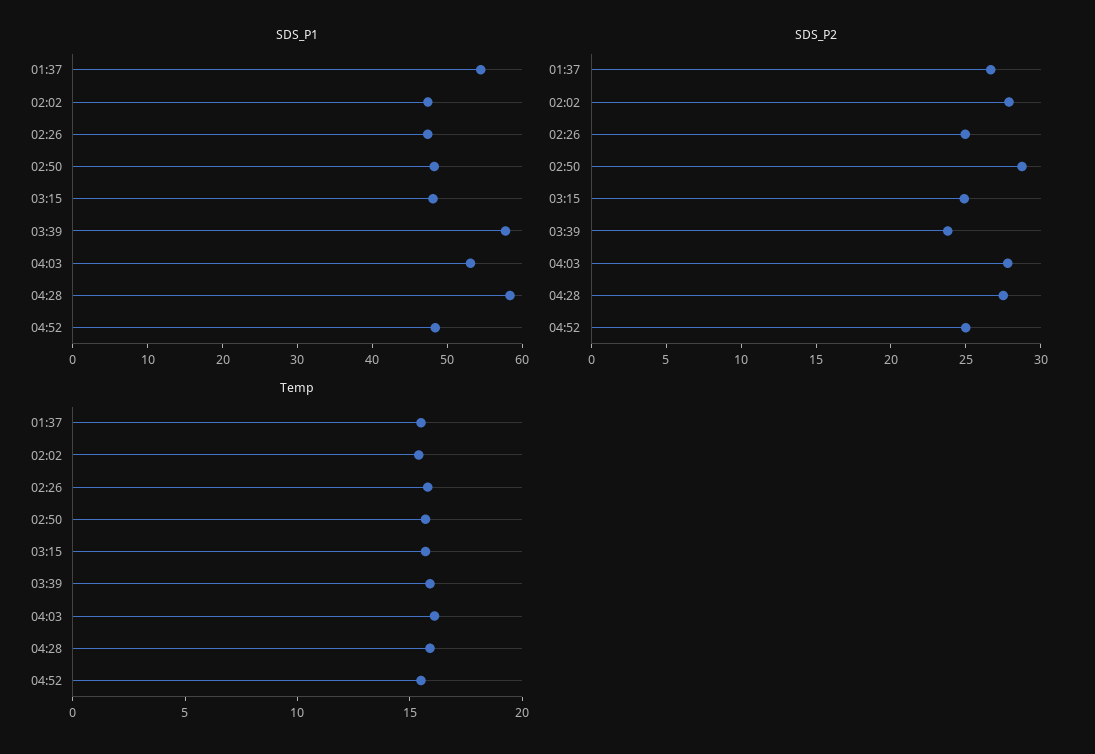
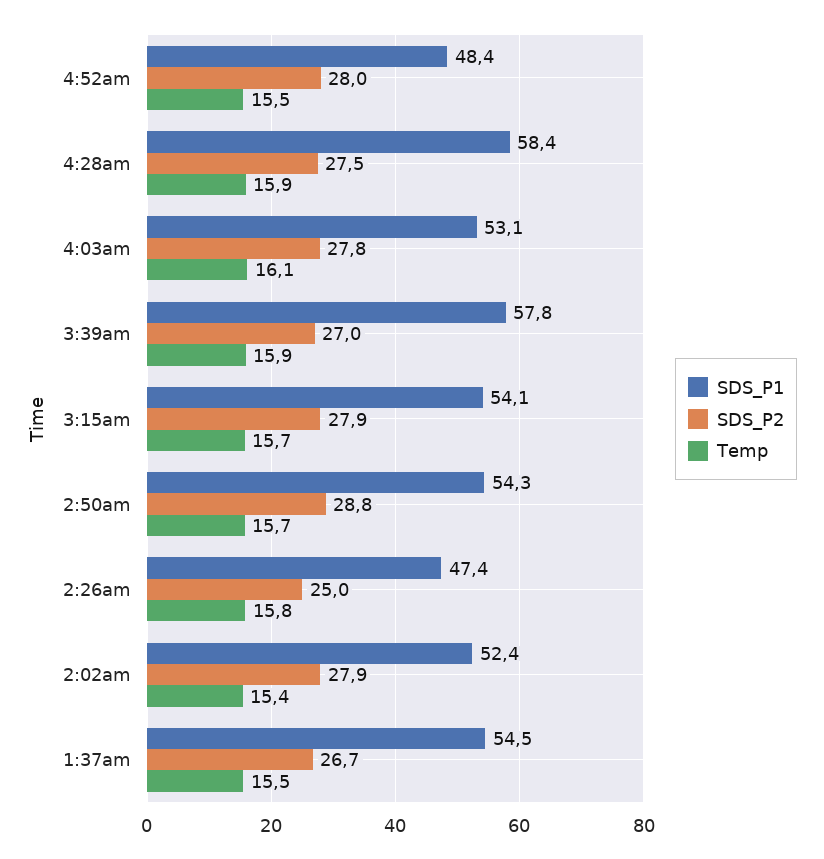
  {
    "SDS_P1": {
      "01:37": 54.5,
-     "02:02": 48,
+     "02:02": 52.4,
      "02:26": 47.4,
-     "02:50": 48,
+     "02:50": 54.3,
-     "03:15": 48,
+     "03:15": 54.1,
      "03:39": 57.8,
      "04:03": 53.1,
      "04:28": 58.4,
      "04:52": 48.4
    },
    "SDS_P2": {
      "01:37": 26.7,
      "02:02": 27.9,
      "02:26": 25,
      "02:50": 28.8,
-     "03:15": 25,
+     "03:15": 27.9,
-     "03:39": 24,
+     "03:39": 27,
      "04:03": 27.8,
      "04:28": 27.5,
-     "04:52": 25
+     "04:52": 28
    },
    "Temp": {
      "01:37": 15.5,
      "02:02": 15.4,
      "02:26": 15.8,
      "02:50": 15.7,
      "03:15": 15.7,
      "03:39": 15.9,
      "04:03": 16.1,
      "04:28": 15.9,
      "04:52": 15.5
    }
  }

